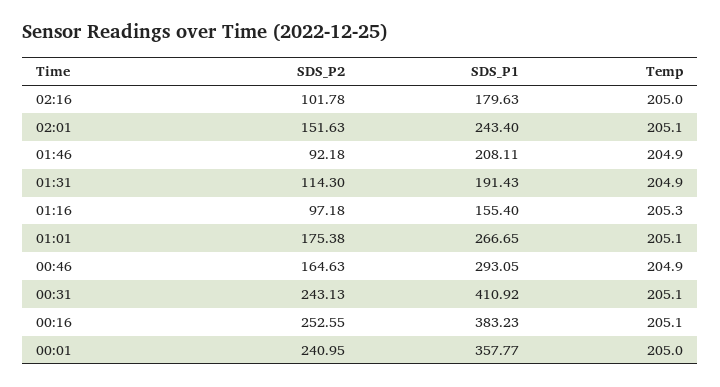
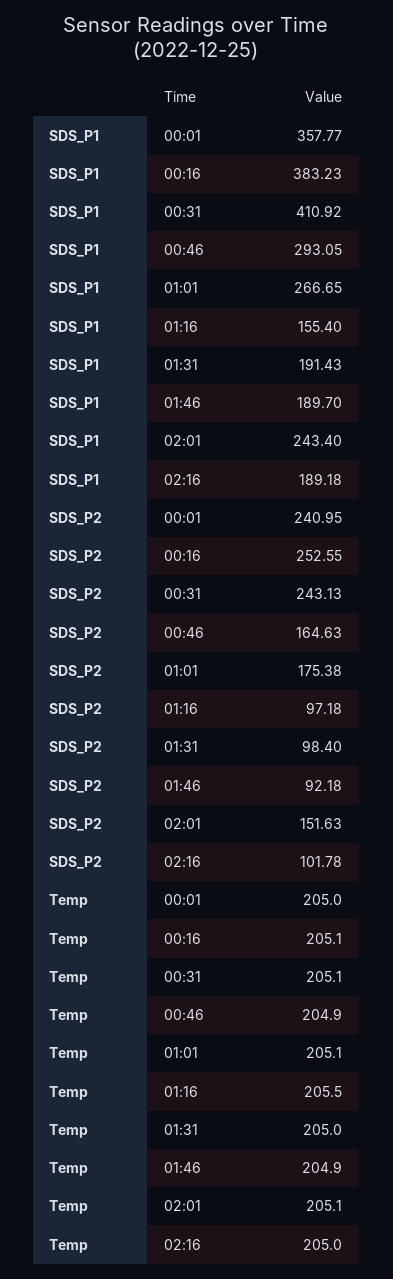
  {
    "SDS_P2": {
      "02:16": 101.78,
      "02:01": 151.63,
      "01:46": 92.18,
-     "01:31": 114.3,
+     "01:31": 98.4,
      "01:16": 97.18,
      "01:01": 175.38,
      "00:46": 164.63,
      "00:31": 243.13,
      "00:16": 252.55,
      "00:01": 240.95
    },
    "SDS_P1": {
-     "02:16": 179.63,
+     "02:16": 189.18,
      "02:01": 243.4,
-     "01:46": 208.11,
+     "01:46": 189.7,
      "01:31": 191.43,
      "01:16": 155.4,
      "01:01": 266.65,
      "00:46": 293.05,
      "00:31": 410.92,
      "00:16": 383.23,
      "00:01": 357.77
    },
    "Temp": {
      "02:16": 205,
      "02:01": 205.1,
      "01:46": 204.9,
-     "01:31": 204.9,
+     "01:31": 205,
-     "01:16": 205.3,
+     "01:16": 205.5,
      "01:01": 205.1,
      "00:46": 204.9,
      "00:31": 205.1,
      "00:16": 205.1,
      "00:01": 205
    }
  }

